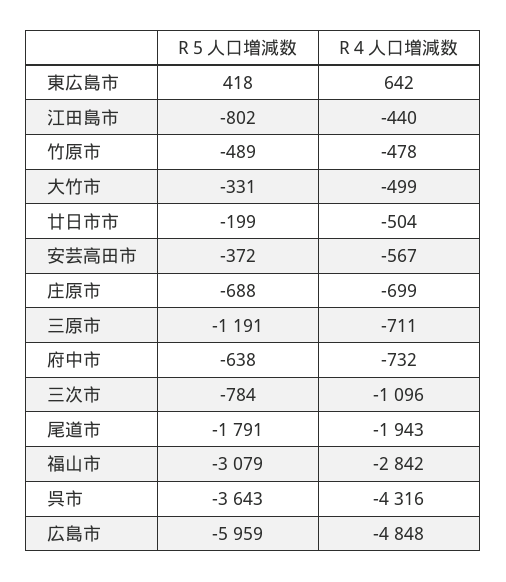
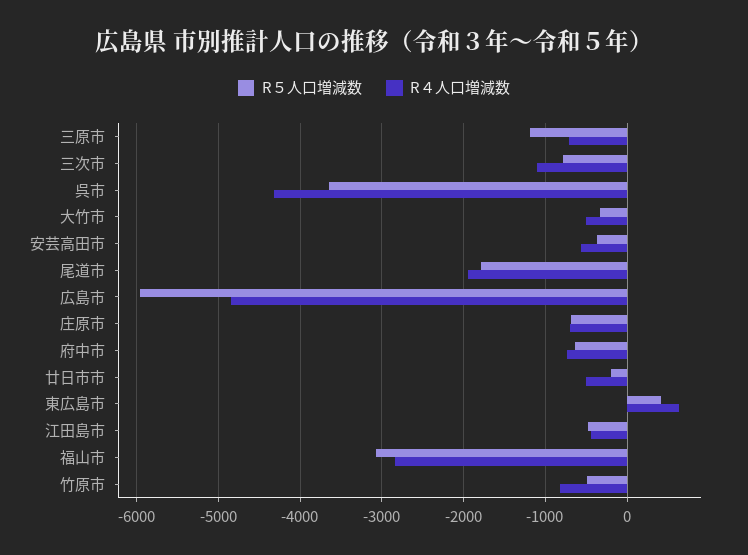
  {
    "R５人口増減数": {
      "東広島市": 418,
-     "江田島市": -802,
+     "江田島市": -500,
      "竹原市": -489,
      "大竹市": -331,
      "廿日市市": -199,
      "安芸高田市": -372,
      "庄原市": -688,
      "三原市": -1191,
      "府中市": -638,
      "三次市": -784,
      "尾道市": -1791,
      "福山市": -3079,
      "呉市": -3643,
      "広島市": -5959
    },
    "R４人口増減数": {
      "東広島市": 642,
      "江田島市": -440,
-     "竹原市": -478,
+     "竹原市": -800,
      "大竹市": -499,
      "廿日市市": -504,
      "安芸高田市": -567,
      "庄原市": -699,
      "三原市": -711,
      "府中市": -732,
      "三次市": -1096,
      "尾道市": -1943,
      "福山市": -2842,
      "呉市": -4316,
      "広島市": -4848
    }
  }

